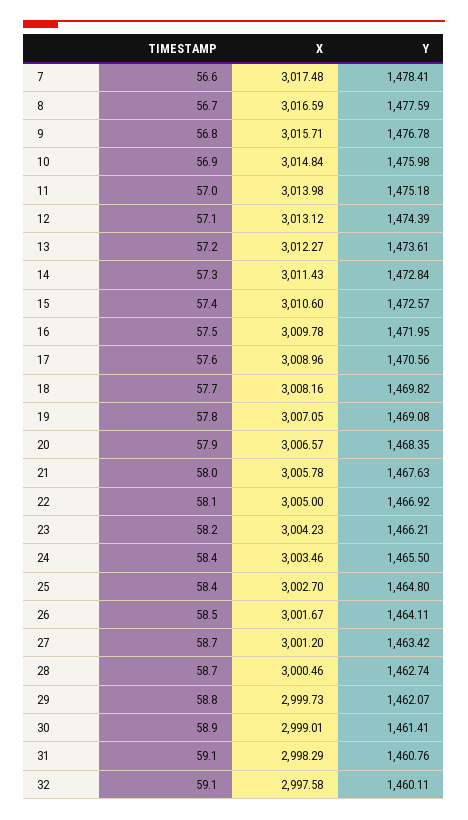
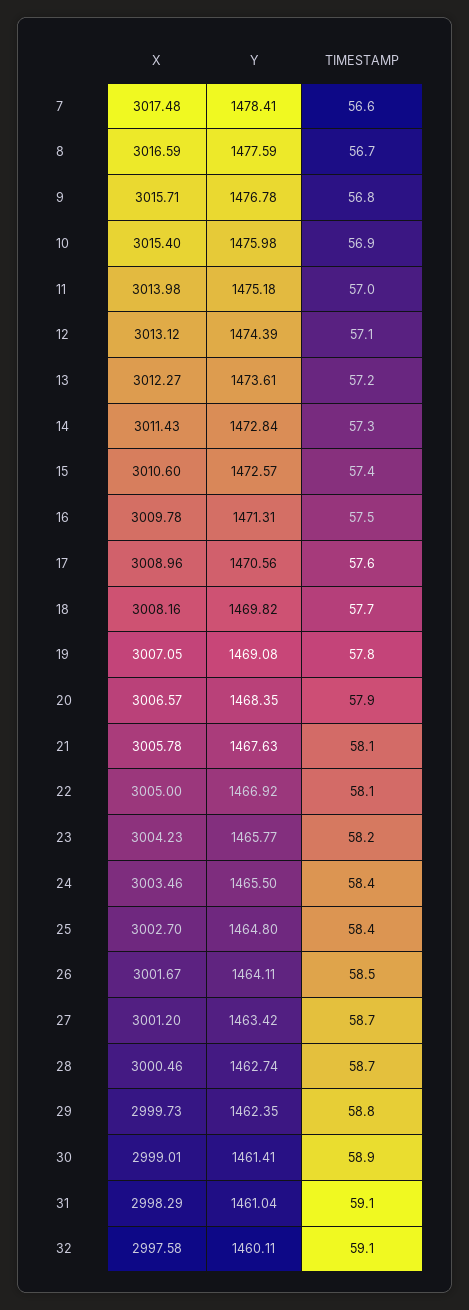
  {
    "TIMESTAMP": {
      "7": 56.6,
      "8": 56.7,
      "9": 56.8,
      "10": 56.9,
      "11": 57,
      "12": 57.1,
      "13": 57.2,
      "14": 57.3,
      "15": 57.4,
      "16": 57.5,
      "17": 57.6,
      "18": 57.7,
      "19": 57.8,
      "20": 57.9,
-     "21": 58,
+     "21": 58.1,
      "22": 58.1,
      "23": 58.2,
      "24": 58.4,
      "25": 58.4,
      "26": 58.5,
      "27": 58.7,
      "28": 58.7,
      "29": 58.8,
      "30": 58.9,
      "31": 59.1,
      "32": 59.1
    },
    "X": {
      "7": 3017.48,
      "8": 3016.59,
      "9": 3015.71,
-     "10": 3014.84,
+     "10": 3015.4,
      "11": 3013.98,
      "12": 3013.12,
      "13": 3012.27,
      "14": 3011.43,
      "15": 3010.6,
      "16": 3009.78,
      "17": 3008.96,
      "18": 3008.16,
      "19": 3007.05,
      "20": 3006.57,
      "21": 3005.78,
      "22": 3005,
      "23": 3004.23,
      "24": 3003.46,
      "25": 3002.7,
      "26": 3001.67,
      "27": 3001.2,
      "28": 3000.46,
      "29": 2999.73,
      "30": 2999.01,
      "31": 2998.29,
      "32": 2997.58
    },
    "Y": {
      "7": 1478.41,
      "8": 1477.59,
      "9": 1476.78,
      "10": 1475.98,
      "11": 1475.18,
      "12": 1474.39,
      "13": 1473.61,
      "14": 1472.84,
      "15": 1472.57,
-     "16": 1471.95,
+     "16": 1471.31,
      "17": 1470.56,
      "18": 1469.82,
      "19": 1469.08,
      "20": 1468.35,
      "21": 1467.63,
      "22": 1466.92,
-     "23": 1466.21,
+     "23": 1465.77,
      "24": 1465.5,
      "25": 1464.8,
      "26": 1464.11,
      "27": 1463.42,
      "28": 1462.74,
-     "29": 1462.07,
+     "29": 1462.35,
      "30": 1461.41,
-     "31": 1460.76,
+     "31": 1461.04,
      "32": 1460.11
    }
  }

